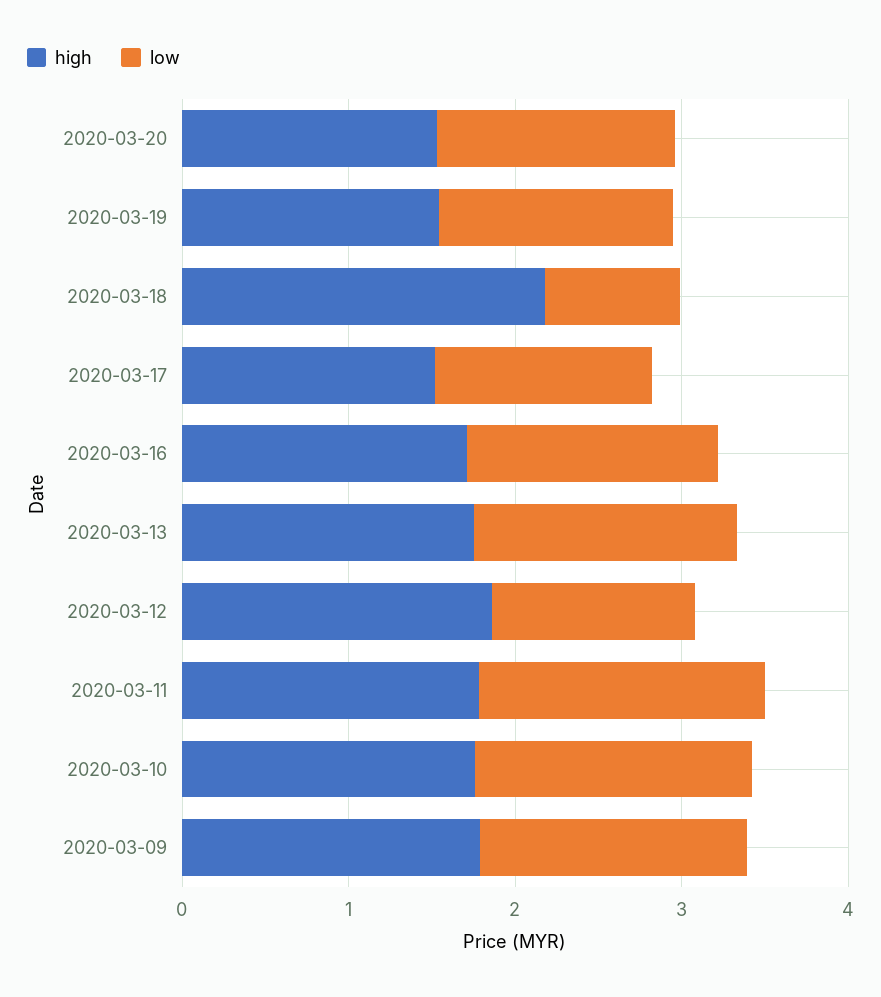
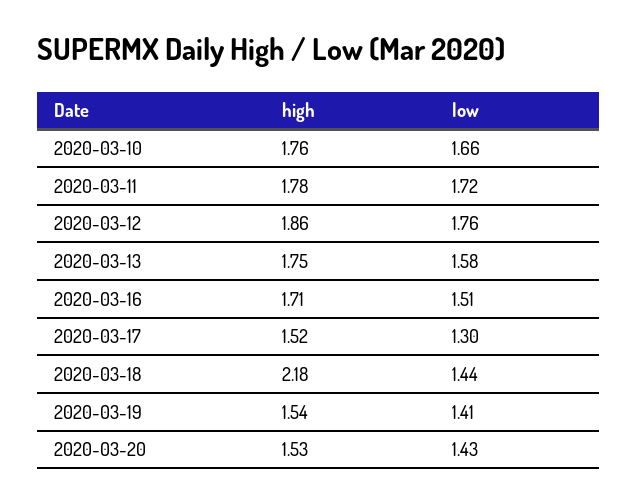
  {
    "high": {
      "2020-03-20": 1.53,
      "2020-03-19": 1.54,
      "2020-03-18": 2.18,
      "2020-03-17": 1.52,
      "2020-03-16": 1.71,
      "2020-03-13": 1.75,
      "2020-03-12": 1.86,
      "2020-03-11": 1.78,
-     "2020-03-10": 1.76,
+     "2020-03-10": 1.76
-     "2020-03-09": 1.8
    },
    "low": {
      "2020-03-20": 1.43,
      "2020-03-19": 1.41,
-     "2020-03-18": 0.8,
+     "2020-03-18": 1.44,
      "2020-03-17": 1.3,
      "2020-03-16": 1.51,
      "2020-03-13": 1.58,
-     "2020-03-12": 1.2,
+     "2020-03-12": 1.76,
      "2020-03-11": 1.72,
-     "2020-03-10": 1.66,
+     "2020-03-10": 1.66
-     "2020-03-09": 1.6
    }
  }

